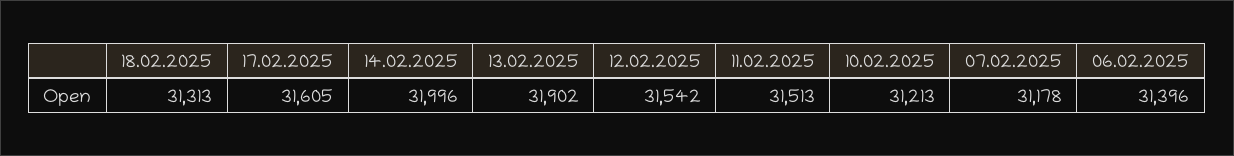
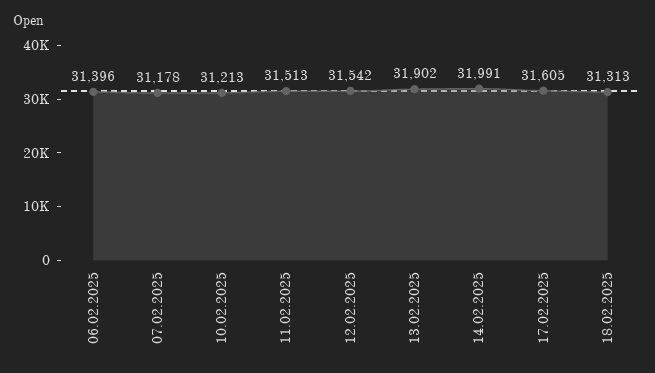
  {
    "18.02.2025": 31313,
    "17.02.2025": 31605,
-   "14.02.2025": 31996,
+   "14.02.2025": 31991,
    "13.02.2025": 31902,
    "12.02.2025": 31542,
    "11.02.2025": 31513,
    "10.02.2025": 31213,
    "07.02.2025": 31178,
    "06.02.2025": 31396
  }

